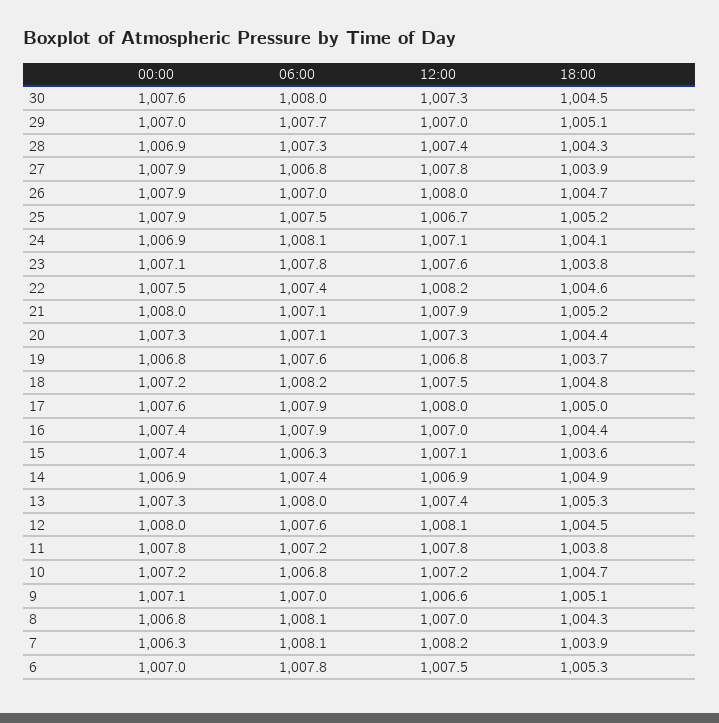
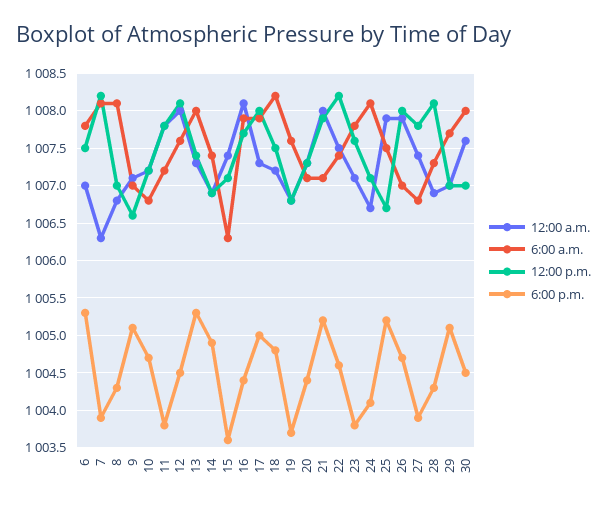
  {
    "00:00": {
      "30": 1007.6,
      "29": 1007,
      "28": 1006.9,
-     "27": 1007.9,
+     "27": 1007.4,
      "26": 1007.9,
      "25": 1007.9,
-     "24": 1006.9,
+     "24": 1006.7,
      "23": 1007.1,
      "22": 1007.5,
      "21": 1008,
      "20": 1007.3,
      "19": 1006.8,
      "18": 1007.2,
-     "17": 1007.6,
+     "17": 1007.3,
-     "16": 1007.4,
+     "16": 1008.1,
      "15": 1007.4,
      "14": 1006.9,
      "13": 1007.3,
      "12": 1008,
      "11": 1007.8,
      "10": 1007.2,
      "9": 1007.1,
      "8": 1006.8,
      "7": 1006.3,
      "6": 1007
    },
    "06:00": {
      "30": 1008,
      "29": 1007.7,
      "28": 1007.3,
      "27": 1006.8,
      "26": 1007,
      "25": 1007.5,
      "24": 1008.1,
      "23": 1007.8,
      "22": 1007.4,
      "21": 1007.1,
      "20": 1007.1,
      "19": 1007.6,
      "18": 1008.2,
      "17": 1007.9,
      "16": 1007.9,
      "15": 1006.3,
      "14": 1007.4,
      "13": 1008,
      "12": 1007.6,
      "11": 1007.2,
      "10": 1006.8,
      "9": 1007,
      "8": 1008.1,
      "7": 1008.1,
      "6": 1007.8
    },
    "12:00": {
-     "30": 1007.3,
+     "30": 1007,
      "29": 1007,
-     "28": 1007.4,
+     "28": 1008.1,
      "27": 1007.8,
      "26": 1008,
      "25": 1006.7,
      "24": 1007.1,
      "23": 1007.6,
      "22": 1008.2,
      "21": 1007.9,
      "20": 1007.3,
      "19": 1006.8,
      "18": 1007.5,
      "17": 1008,
-     "16": 1007,
+     "16": 1007.7,
      "15": 1007.1,
      "14": 1006.9,
      "13": 1007.4,
      "12": 1008.1,
      "11": 1007.8,
      "10": 1007.2,
      "9": 1006.6,
      "8": 1007,
      "7": 1008.2,
      "6": 1007.5
    },
    "18:00": {
      "30": 1004.5,
      "29": 1005.1,
      "28": 1004.3,
      "27": 1003.9,
      "26": 1004.7,
      "25": 1005.2,
      "24": 1004.1,
      "23": 1003.8,
      "22": 1004.6,
      "21": 1005.2,
      "20": 1004.4,
      "19": 1003.7,
      "18": 1004.8,
      "17": 1005,
      "16": 1004.4,
      "15": 1003.6,
      "14": 1004.9,
      "13": 1005.3,
      "12": 1004.5,
      "11": 1003.8,
      "10": 1004.7,
      "9": 1005.1,
      "8": 1004.3,
      "7": 1003.9,
      "6": 1005.3
    }
  }

